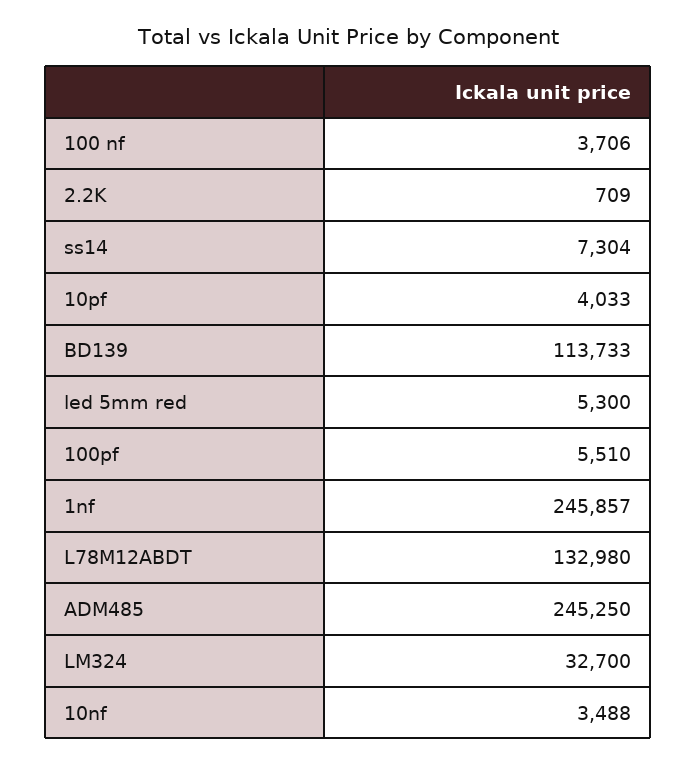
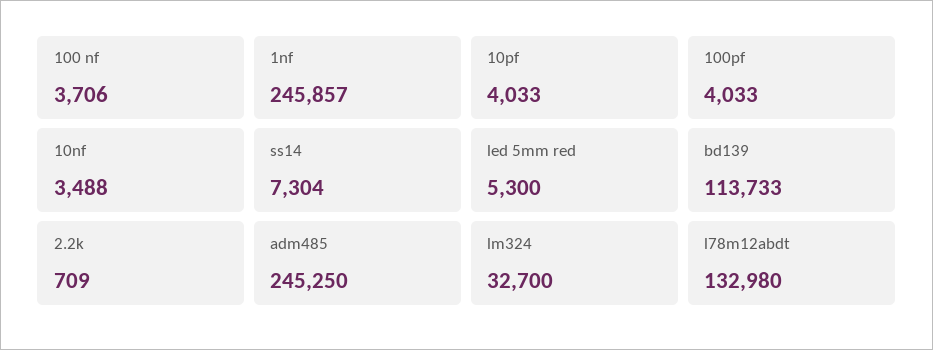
  {
    "100 nf": 3706,
    "2.2K": 709,
    "ss14": 7304,
    "10pf": 4033,
    "BD139": 113733,
    "led 5mm red": 5300,
-   "100pf": 5510,
+   "100pf": 4033,
    "1nf": 245857,
    "L78M12ABDT": 132980,
    "ADM485": 245250,
    "LM324": 32700,
    "10nf": 3488
  }

